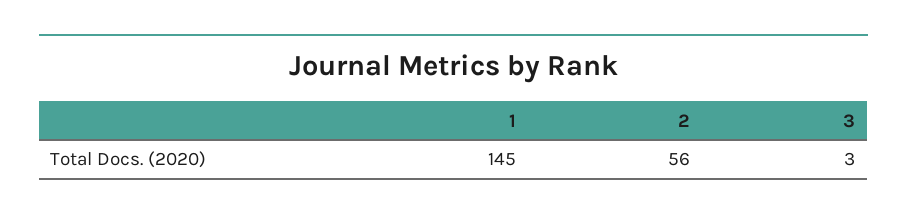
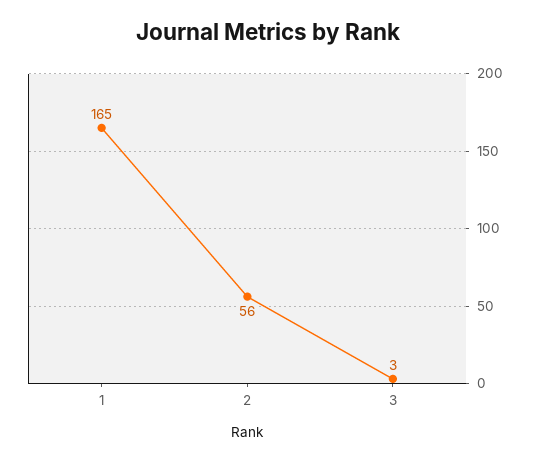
  {
-   "1": 145,
+   "1": 165,
    "2": 56,
    "3": 3
  }

